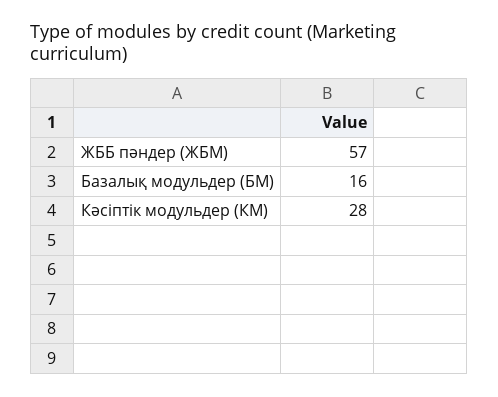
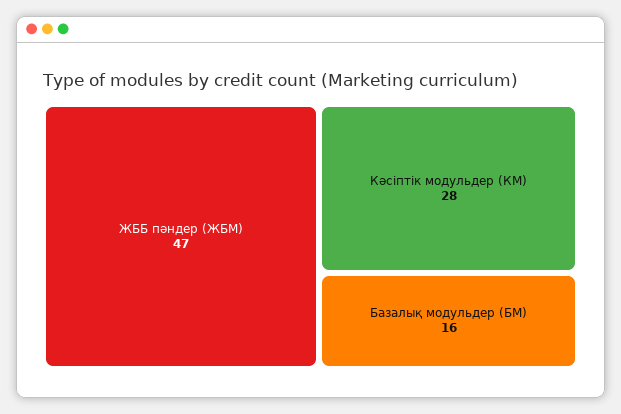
  {
-   "ЖББ пәндер (ЖБМ)": 57,
+   "ЖББ пәндер (ЖБМ)": 47,
    "Базалық модульдер (БМ)": 16,
    "Кәсіптік модульдер (КМ)": 28
  }

